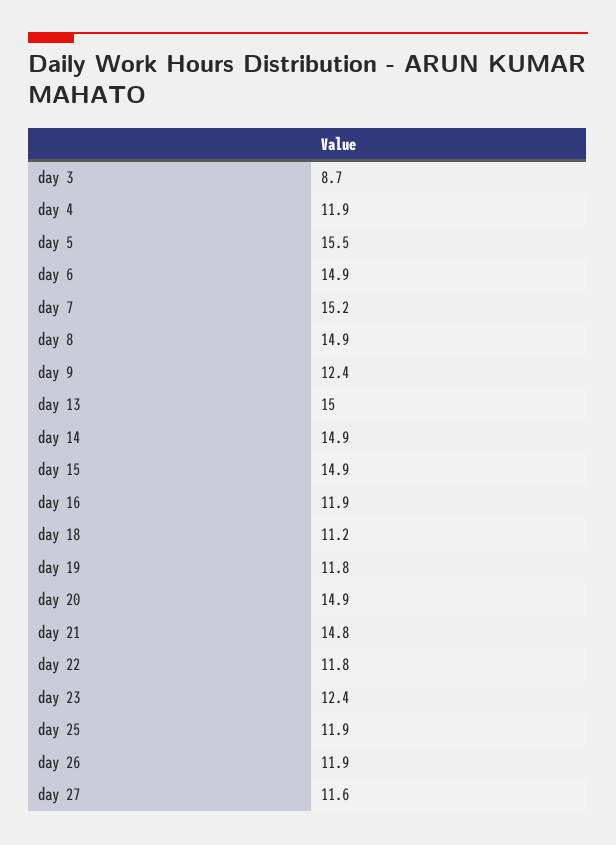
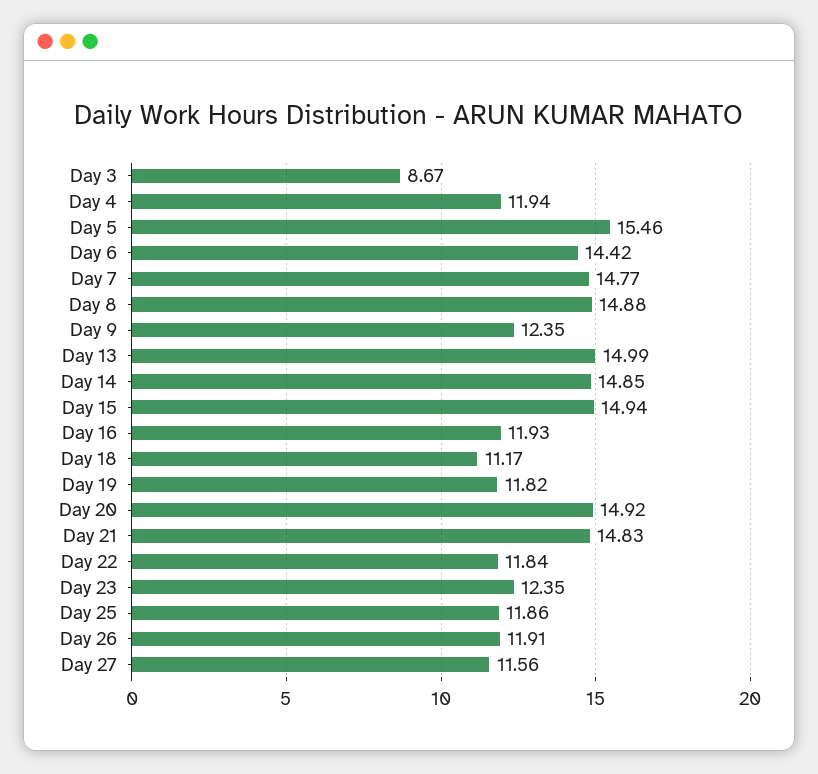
  {
    "day 3": 8.67,
    "day 4": 11.94,
    "day 5": 15.46,
-   "day 6": 14.9,
+   "day 6": 14.42,
-   "day 7": 15.2,
+   "day 7": 14.77,
    "day 8": 14.88,
    "day 9": 12.35,
    "day 13": 14.99,
    "day 14": 14.85,
    "day 15": 14.94,
    "day 16": 11.93,
    "day 18": 11.17,
    "day 19": 11.82,
    "day 20": 14.92,
    "day 21": 14.83,
    "day 22": 11.84,
    "day 23": 12.35,
    "day 25": 11.86,
    "day 26": 11.91,
    "day 27": 11.56
  }

